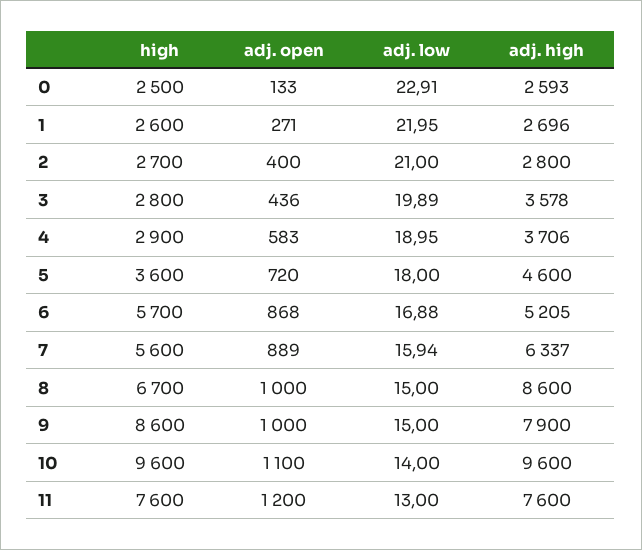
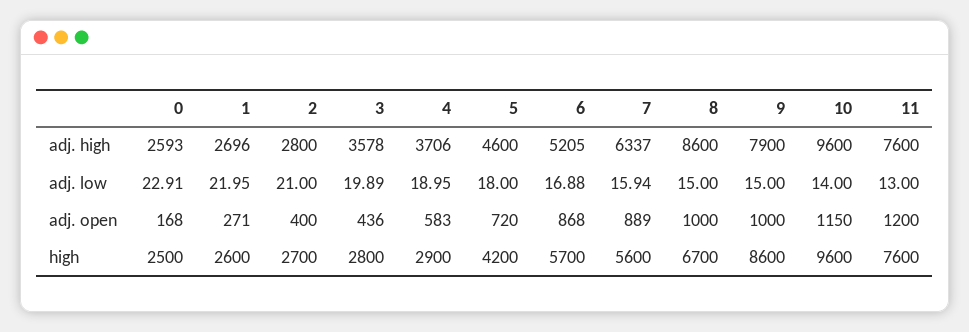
  {
    "high": {
      "0": 2500,
      "1": 2600,
      "2": 2700,
      "3": 2800,
      "4": 2900,
-     "5": 3600,
+     "5": 4200,
      "6": 5700,
      "7": 5600,
      "8": 6700,
      "9": 8600,
      "10": 9600,
      "11": 7600
    },
    "adj. open": {
-     "0": 133,
+     "0": 168,
      "1": 271,
      "2": 400,
      "3": 436,
      "4": 583,
      "5": 720,
      "6": 868,
      "7": 889,
      "8": 1000,
      "9": 1000,
-     "10": 1100,
+     "10": 1150,
      "11": 1200
    },
    "adj. low": {
      "0": 22.91,
      "1": 21.95,
      "2": 21,
      "3": 19.89,
      "4": 18.95,
      "5": 18,
      "6": 16.88,
      "7": 15.94,
      "8": 15,
      "9": 15,
      "10": 14,
      "11": 13
    },
    "adj. high": {
      "0": 2593,
      "1": 2696,
      "2": 2800,
      "3": 3578,
      "4": 3706,
      "5": 4600,
      "6": 5205,
      "7": 6337,
      "8": 8600,
      "9": 7900,
      "10": 9600,
      "11": 7600
    }
  }

